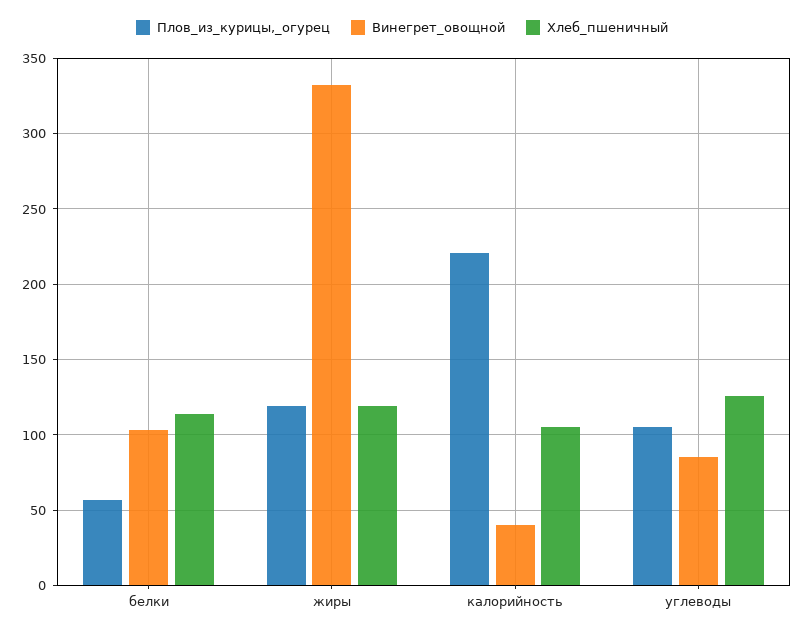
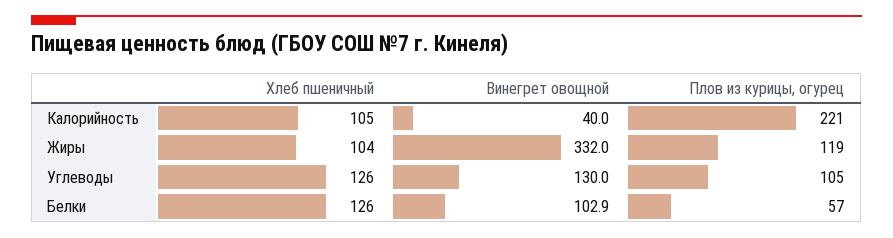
  {
    "Плов_из_курицы,_огурец": {
      "белки": 57,
      "жиры": 119,
      "калорийность": 221,
      "углеводы": 105
    },
    "Винегрет_овощной": {
      "белки": 102.9,
      "жиры": 332,
      "калорийность": 40,
-     "углеводы": 85
+     "углеводы": 130
    },
    "Хлеб_пшеничный": {
-     "белки": 115,
+     "белки": 126,
-     "жиры": 120,
+     "жиры": 104,
      "калорийность": 105,
      "углеводы": 126
    }
  }

